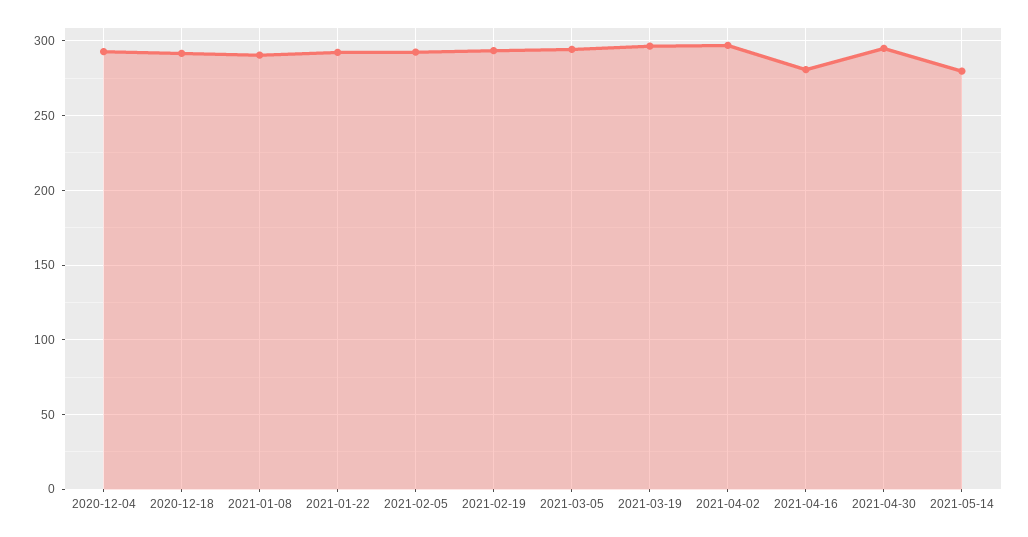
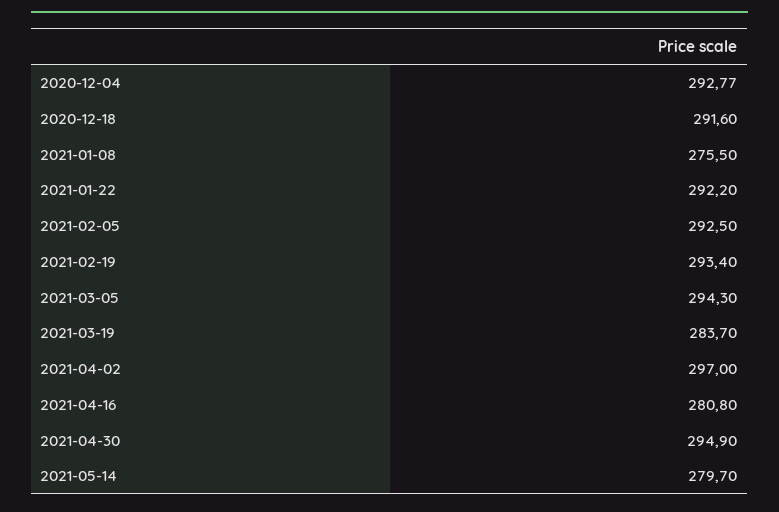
  {
    "2020-12-04": 292.77,
    "2020-12-18": 291.6,
-   "2021-01-08": 290,
+   "2021-01-08": 275.5,
    "2021-01-22": 292.2,
    "2021-02-05": 292.5,
    "2021-02-19": 293.4,
    "2021-03-05": 294.3,
-   "2021-03-19": 295,
+   "2021-03-19": 283.7,
    "2021-04-02": 297,
    "2021-04-16": 280.8,
    "2021-04-30": 294.9,
    "2021-05-14": 279.7
  }

